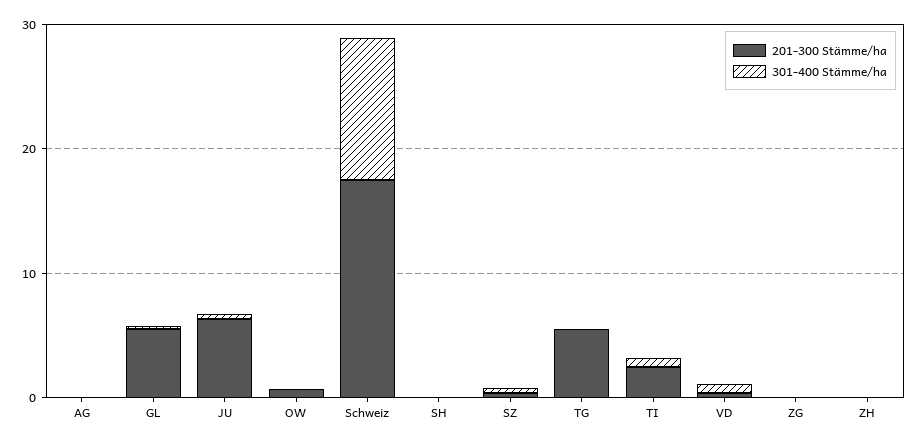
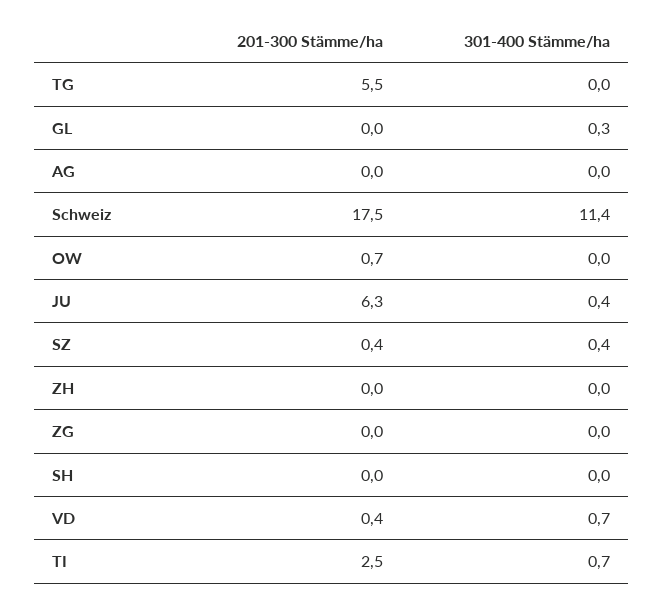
  {
    "201-300 Stämme/ha": {
      "AG": 0,
-     "GL": 6,
+     "GL": 0,
      "JU": 6.3,
      "OW": 0.7,
      "Schweiz": 17.5,
      "SH": 0,
      "SZ": 0.4,
      "TG": 5.5,
      "TI": 2.5,
      "VD": 0.4,
      "ZG": 0,
      "ZH": 0
    },
    "301-400 Stämme/ha": {
      "AG": 0,
      "GL": 0.3,
      "JU": 0.4,
      "OW": 0,
      "Schweiz": 11.4,
      "SH": 0,
      "SZ": 0.4,
      "TG": 0,
      "TI": 0.7,
      "VD": 0.7,
      "ZG": 0,
      "ZH": 0
    }
  }

